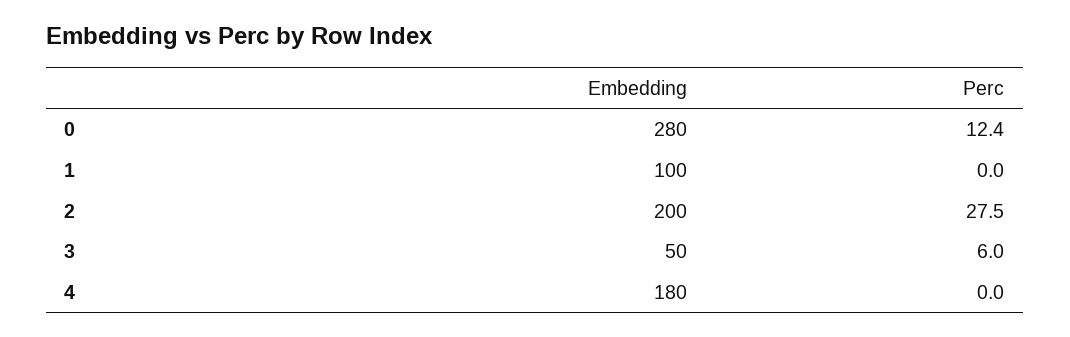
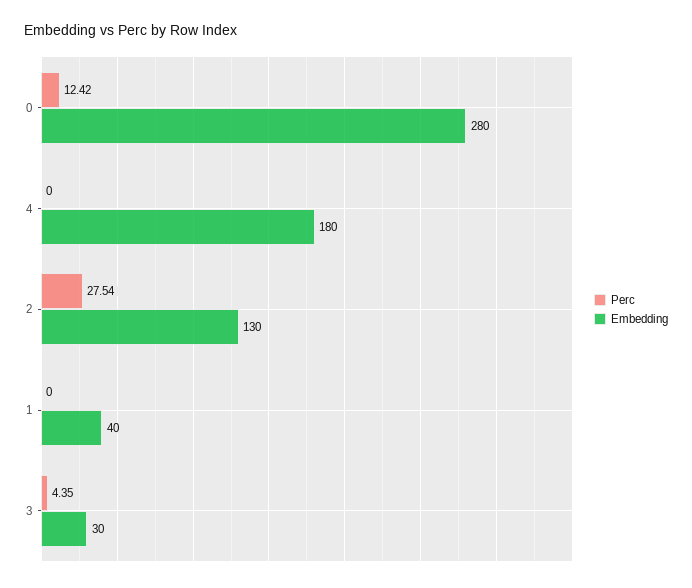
  {
    "Embedding": {
      "0": 280,
-     "1": 100,
+     "1": 40,
-     "2": 200,
+     "2": 130,
-     "3": 50,
+     "3": 30,
      "4": 180
    },
    "Perc": {
      "0": 12.42,
      "1": 0,
      "2": 27.54,
-     "3": 6,
+     "3": 4.35,
      "4": 0
    }
  }

